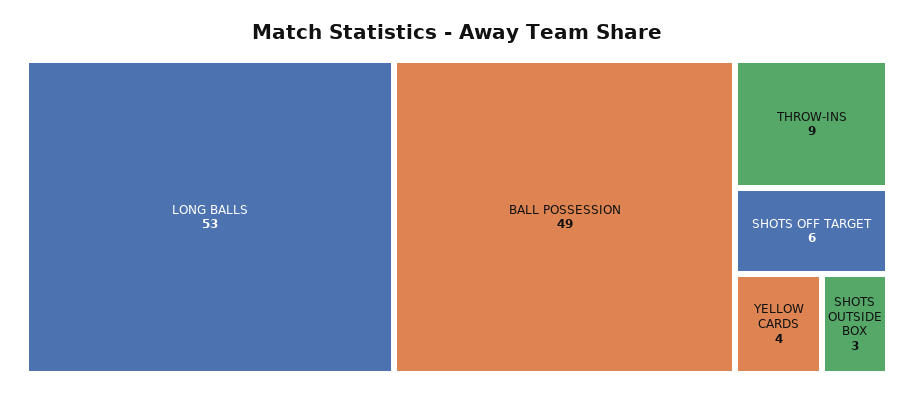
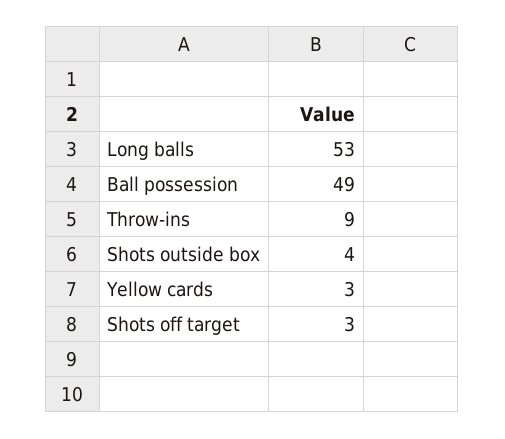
  {
    "LONG BALLS": 53,
    "BALL POSSESSION": 49,
    "THROW-INS": 9,
-   "SHOTS OFF TARGET": 6,
+   "SHOTS OFF TARGET": 3,
-   "YELLOW CARDS": 4,
+   "YELLOW CARDS": 3,
-   "SHOTS OUTSIDE BOX": 3
+   "SHOTS OUTSIDE BOX": 4
  }

